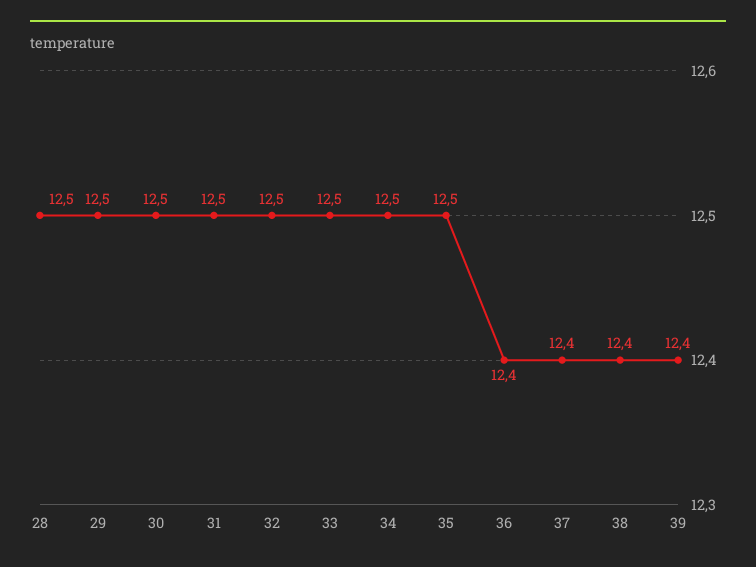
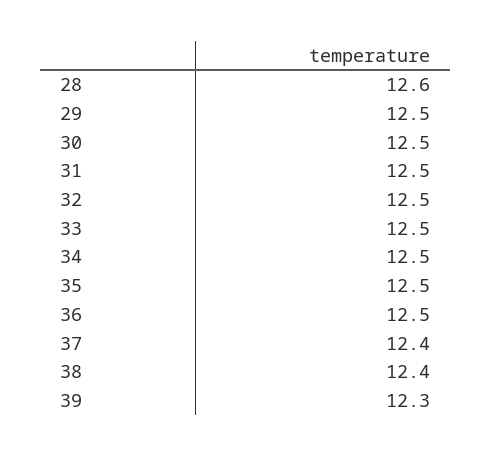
  {
-   "28": 12.5,
+   "28": 12.6,
    "29": 12.5,
    "30": 12.5,
    "31": 12.5,
    "32": 12.5,
    "33": 12.5,
    "34": 12.5,
    "35": 12.5,
-   "36": 12.4,
+   "36": 12.5,
    "37": 12.4,
    "38": 12.4,
-   "39": 12.4
+   "39": 12.3
  }

